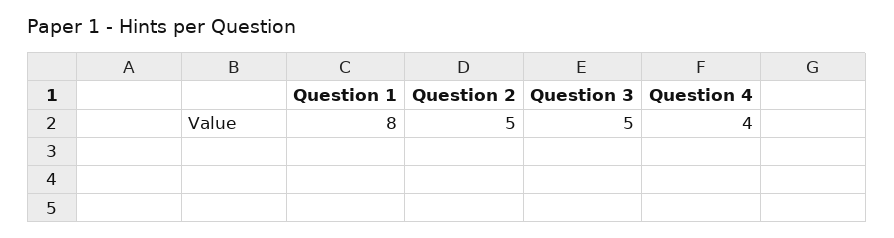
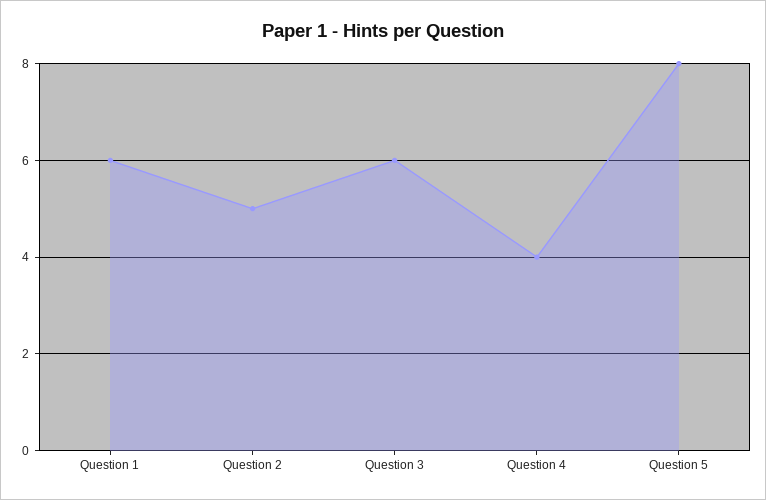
  {
-   "Question 1": 8,
+   "Question 1": 6,
    "Question 2": 5,
-   "Question 3": 5,
+   "Question 3": 6,
-   "Question 4": 4
+   "Question 4": 4,
+   "Question 5": 8
  }

